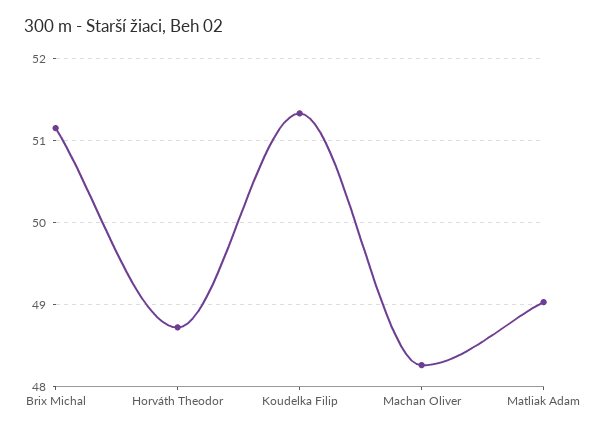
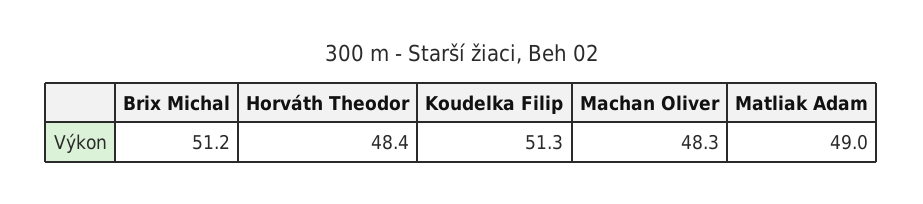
  {
    "Brix Michal": 51.2,
-   "Horváth Theodor": 48.7,
+   "Horváth Theodor": 48.4,
    "Koudelka Filip": 51.3,
    "Machan Oliver": 48.3,
    "Matliak Adam": 49
  }

